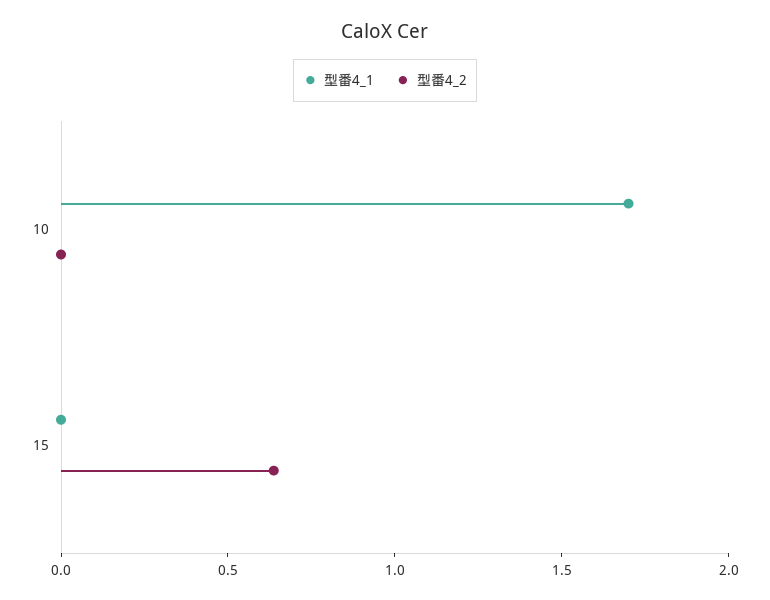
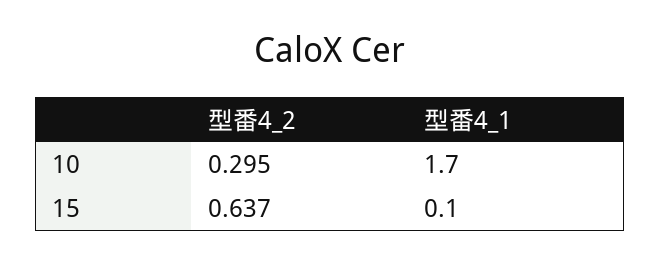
  {
    "型番4_1": {
      "10": 1.7,
-     "15": 0
+     "15": 0.1
    },
    "型番4_2": {
-     "10": 0,
+     "10": 0.295,
      "15": 0.637
    }
  }

